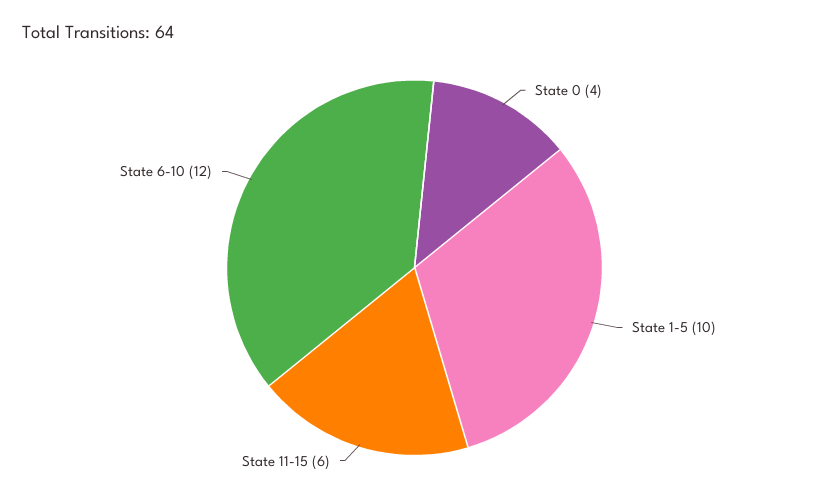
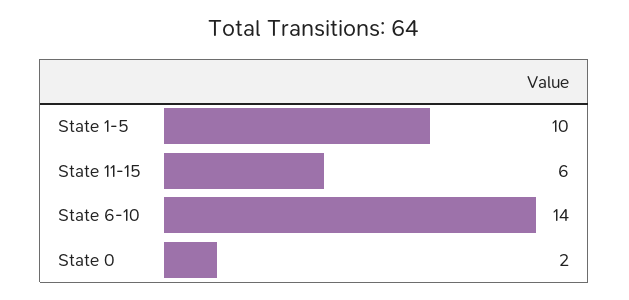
  {
-   "State 0": 4,
+   "State 0": 2,
    "State 1-5": 10,
    "State 11-15": 6,
-   "State 6-10": 12
+   "State 6-10": 14
  }

